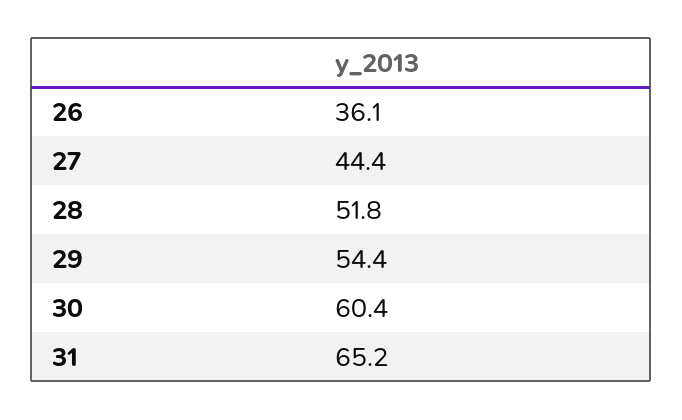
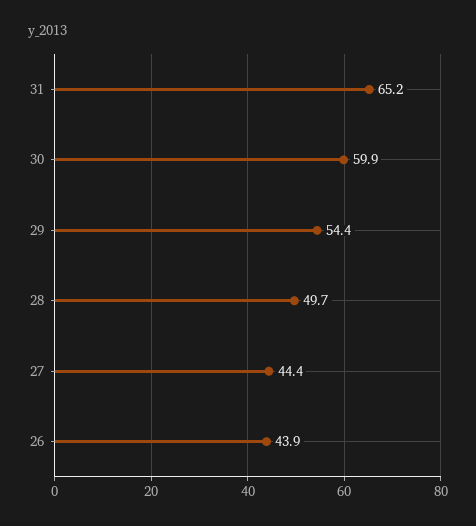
  {
-   "26": 36.1,
+   "26": 43.9,
    "27": 44.4,
-   "28": 51.8,
+   "28": 49.7,
    "29": 54.4,
-   "30": 60.4,
+   "30": 59.9,
    "31": 65.2
  }

